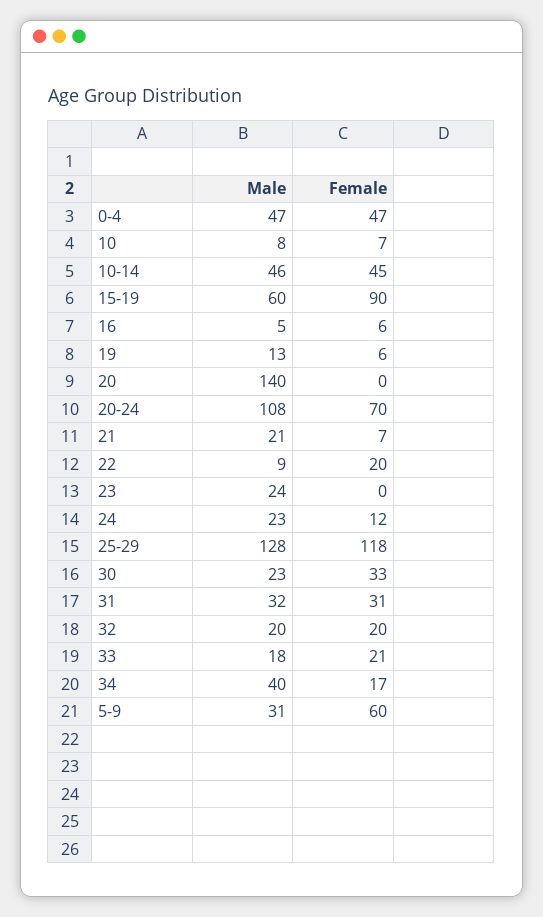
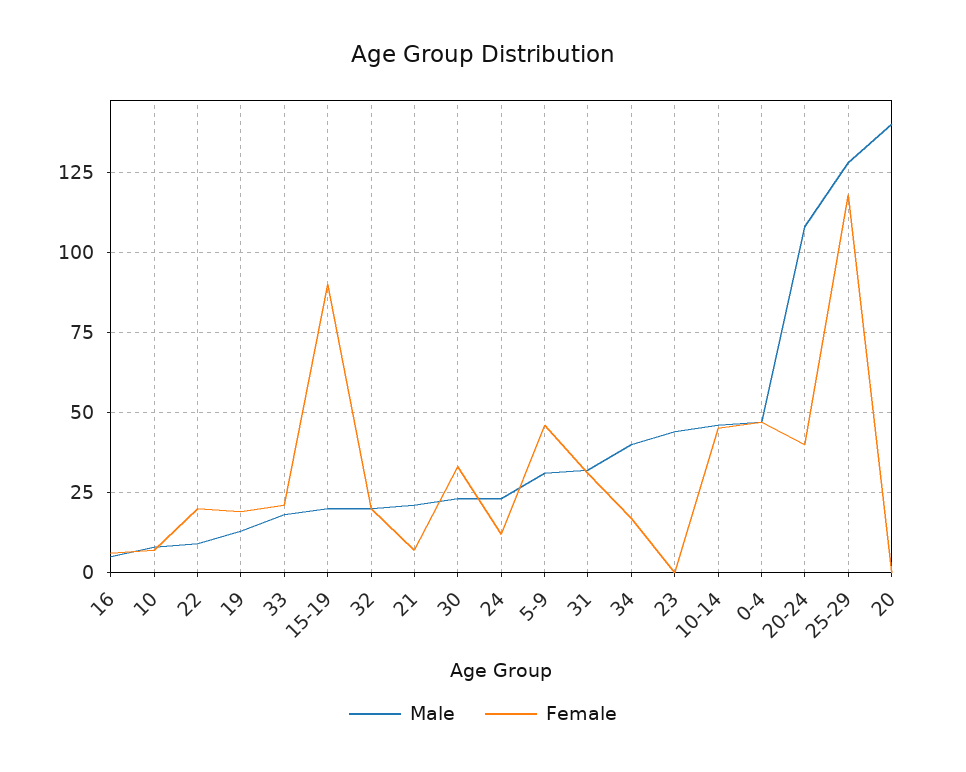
  {
    "Male": {
      "0-4": 47,
      "10": 8,
      "10-14": 46,
-     "15-19": 60,
+     "15-19": 20,
      "16": 5,
      "19": 13,
      "20": 140,
      "20-24": 108,
      "21": 21,
      "22": 9,
-     "23": 24,
+     "23": 45,
      "24": 23,
      "25-29": 128,
      "30": 23,
      "31": 32,
      "32": 20,
      "33": 18,
      "34": 40,
      "5-9": 31
    },
    "Female": {
      "0-4": 47,
      "10": 7,
      "10-14": 45,
      "15-19": 90,
      "16": 6,
-     "19": 6,
+     "19": 20,
      "20": 0,
-     "20-24": 70,
+     "20-24": 40,
      "21": 7,
      "22": 20,
      "23": 0,
      "24": 12,
      "25-29": 118,
      "30": 33,
      "31": 31,
      "32": 20,
      "33": 21,
      "34": 17,
-     "5-9": 60
+     "5-9": 45
    }
  }

